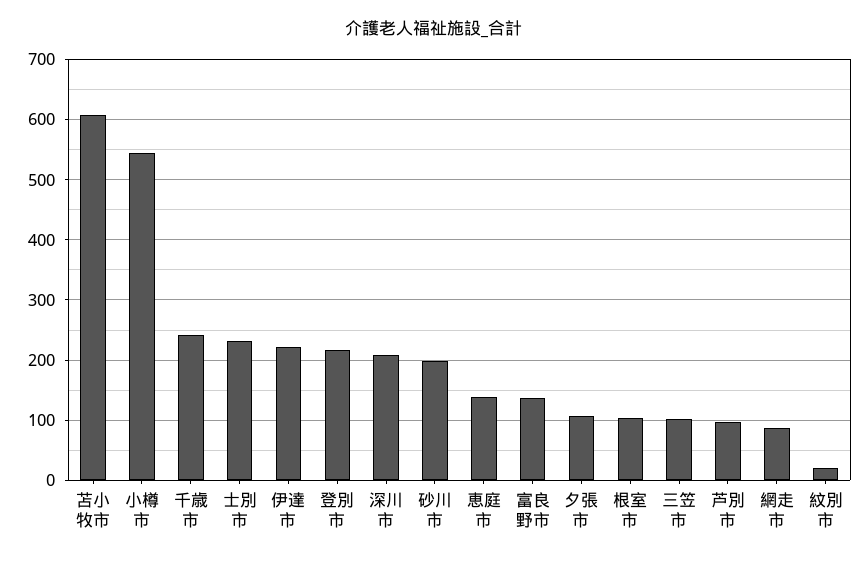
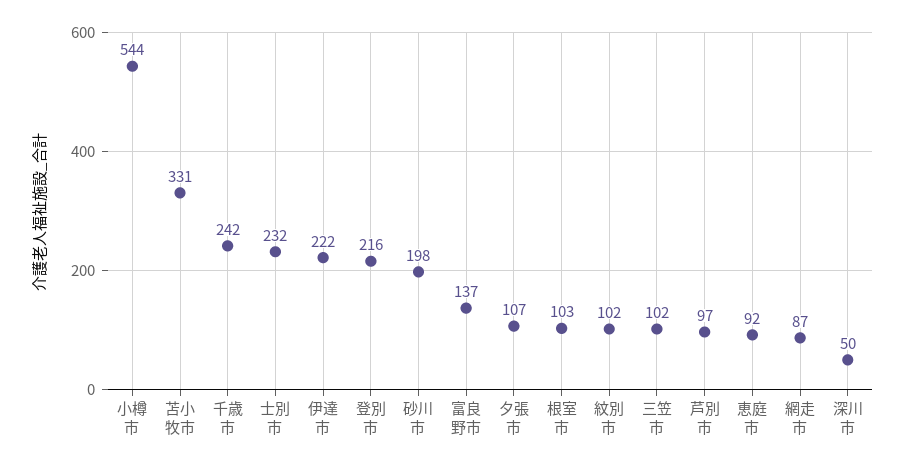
  {
-   "苫小牧市": 610,
+   "苫小牧市": 331,
    "小樽市": 544,
    "千歳市": 242,
    "士別市": 232,
    "伊達市": 222,
    "登別市": 216,
-   "深川市": 210,
+   "深川市": 50,
    "砂川市": 198,
-   "恵庭市": 140,
+   "恵庭市": 92,
    "富良野市": 137,
    "夕張市": 107,
    "根室市": 103,
    "三笠市": 102,
    "芦別市": 97,
    "網走市": 87,
-   "紋別市": 20
+   "紋別市": 102
  }

